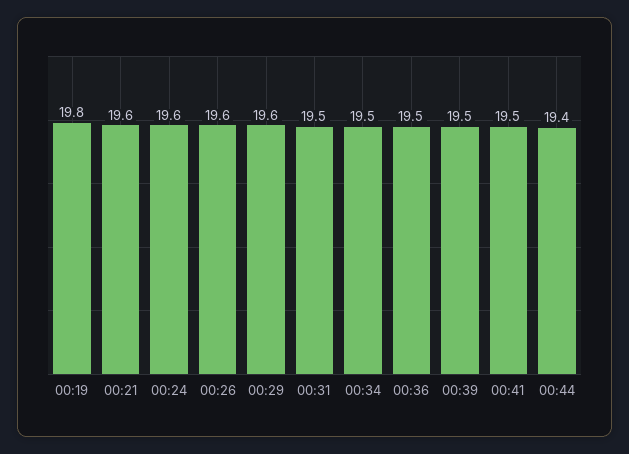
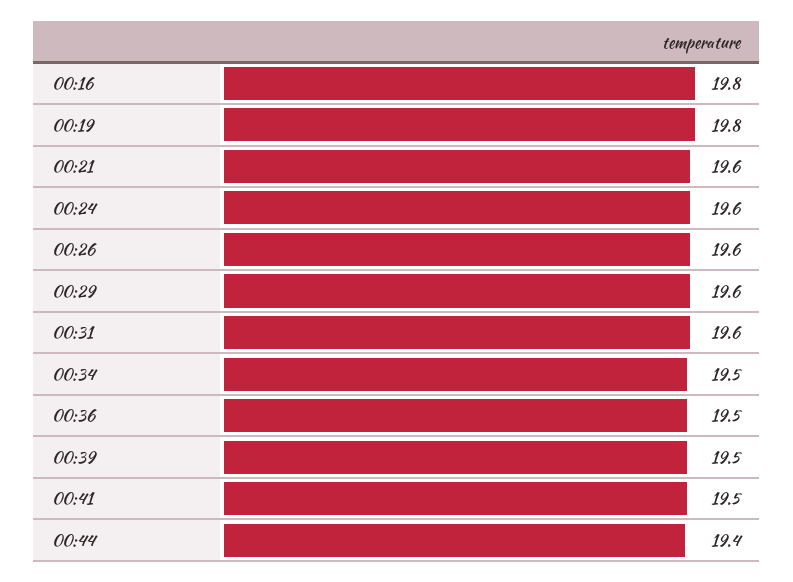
  {
    "00:19": 19.8,
    "00:21": 19.6,
    "00:24": 19.6,
    "00:26": 19.6,
    "00:29": 19.6,
-   "00:31": 19.5,
+   "00:31": 19.6,
    "00:34": 19.5,
    "00:36": 19.5,
    "00:39": 19.5,
    "00:41": 19.5,
-   "00:44": 19.4
+   "00:44": 19.4,
+   "00:16": 19.8
  }

